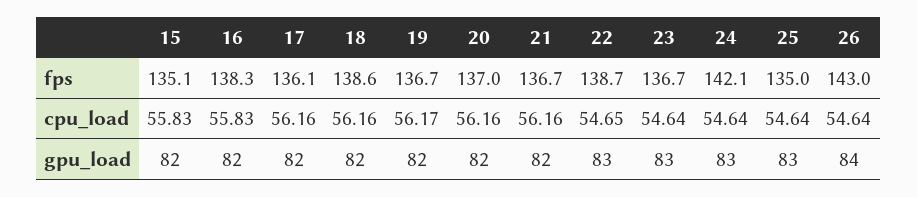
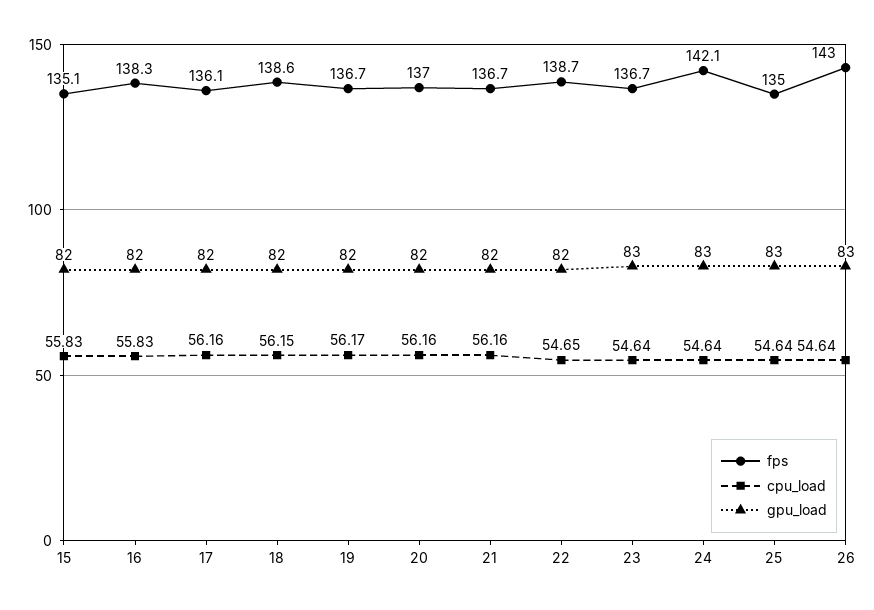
  {
    "fps": {
      "15": 135.1,
      "16": 138.3,
      "17": 136.1,
      "18": 138.6,
      "19": 136.7,
      "20": 137,
      "21": 136.7,
      "22": 138.7,
      "23": 136.7,
      "24": 142.1,
      "25": 135,
      "26": 143
    },
    "cpu_load": {
      "15": 55.83,
      "16": 55.83,
      "17": 56.16,
-     "18": 56.16,
+     "18": 56.15,
      "19": 56.17,
      "20": 56.16,
      "21": 56.16,
      "22": 54.65,
      "23": 54.64,
      "24": 54.64,
      "25": 54.64,
      "26": 54.64
    },
    "gpu_load": {
      "15": 82,
      "16": 82,
      "17": 82,
      "18": 82,
      "19": 82,
      "20": 82,
      "21": 82,
-     "22": 83,
+     "22": 82,
      "23": 83,
      "24": 83,
      "25": 83,
-     "26": 84
+     "26": 83
    }
  }

